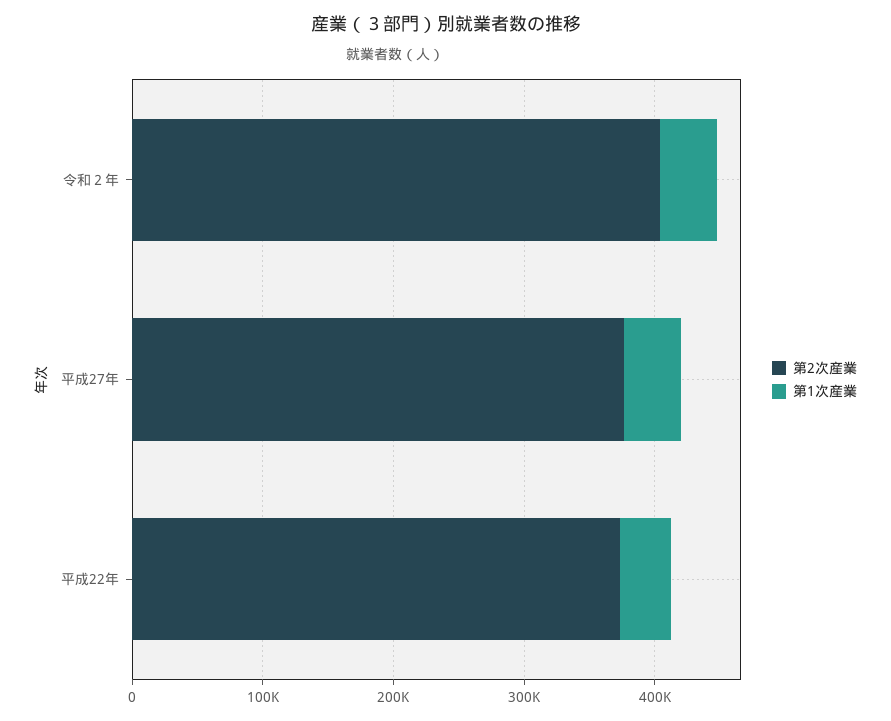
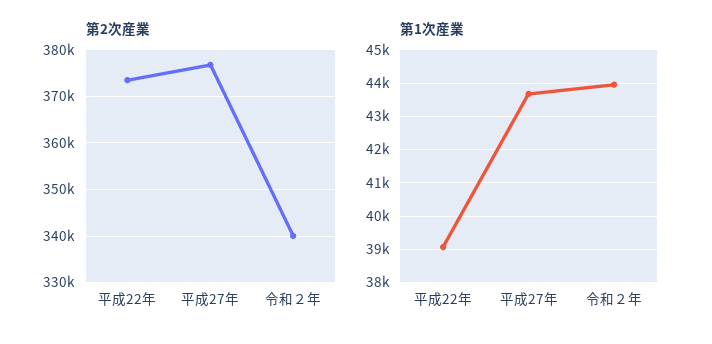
  {
    "第2次産業": {
-     "令和２年": 400000,
+     "令和２年": 340000,
      "平成27年": 376000,
      "平成22年": 374000
    },
    "第1次産業": {
      "令和２年": 44000,
      "平成27年": 43600,
      "平成22年": 39000
    }
  }

